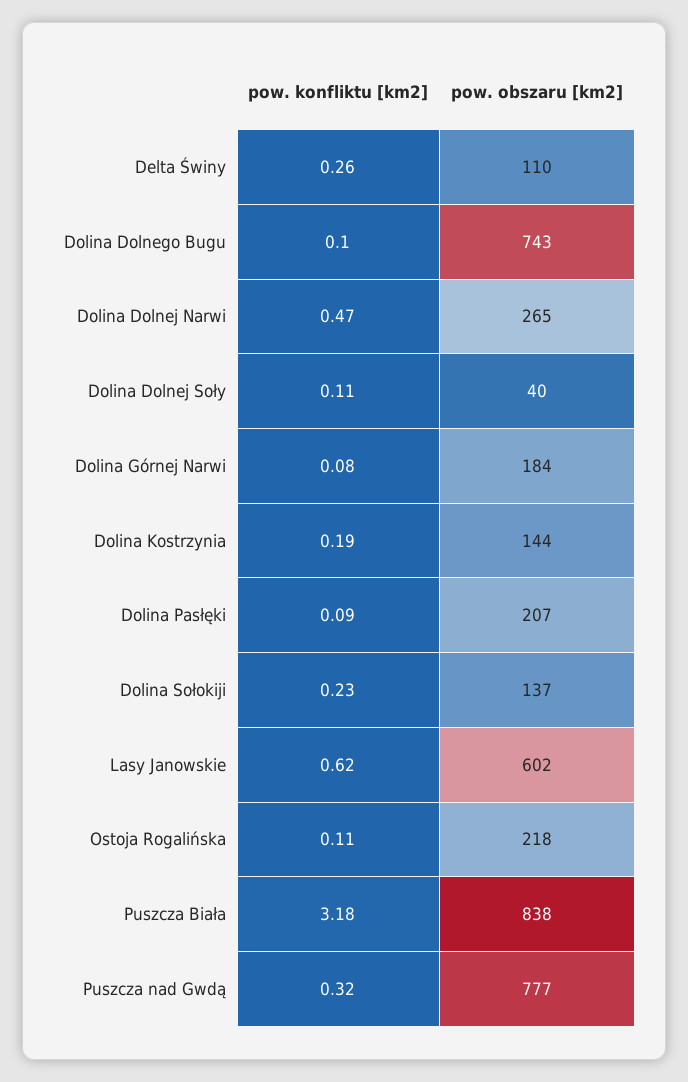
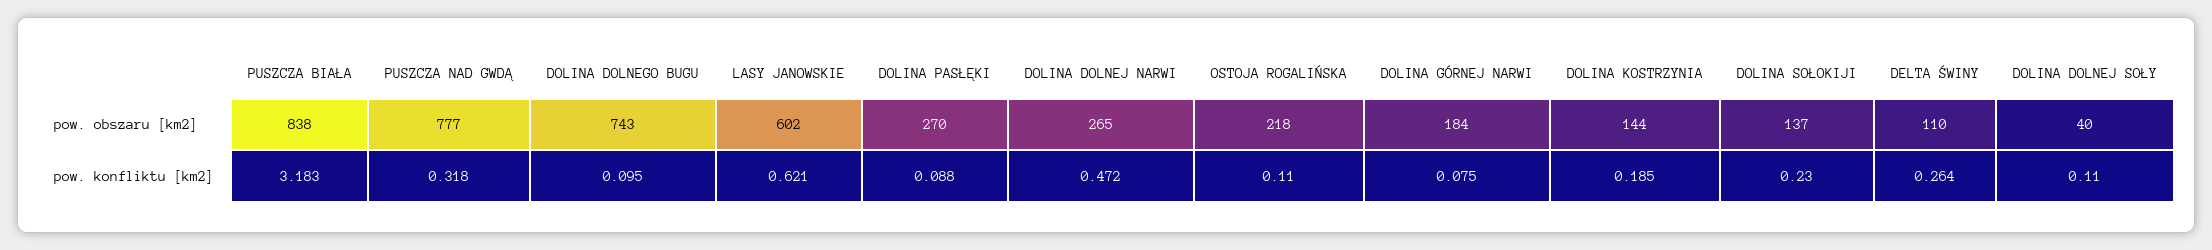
  {
    "pow. konfliktu [km2]": {
      "Delta Świny": 0.264,
      "Dolina Dolnego Bugu": 0.095,
      "Dolina Dolnej Narwi": 0.472,
      "Dolina Dolnej Soły": 0.11,
      "Dolina Górnej Narwi": 0.075,
      "Dolina Kostrzynia": 0.185,
      "Dolina Pasłęki": 0.088,
      "Dolina Sołokiji": 0.23,
      "Lasy Janowskie": 0.621,
      "Ostoja Rogalińska": 0.11,
      "Puszcza Biała": 3.183,
      "Puszcza nad Gwdą": 0.318
    },
    "pow. obszaru [km2]": {
      "Delta Świny": 110,
      "Dolina Dolnego Bugu": 743,
      "Dolina Dolnej Narwi": 265,
      "Dolina Dolnej Soły": 40,
      "Dolina Górnej Narwi": 184,
      "Dolina Kostrzynia": 144,
-     "Dolina Pasłęki": 207,
+     "Dolina Pasłęki": 270,
      "Dolina Sołokiji": 137,
      "Lasy Janowskie": 602,
      "Ostoja Rogalińska": 218,
      "Puszcza Biała": 838,
      "Puszcza nad Gwdą": 777
    }
  }

